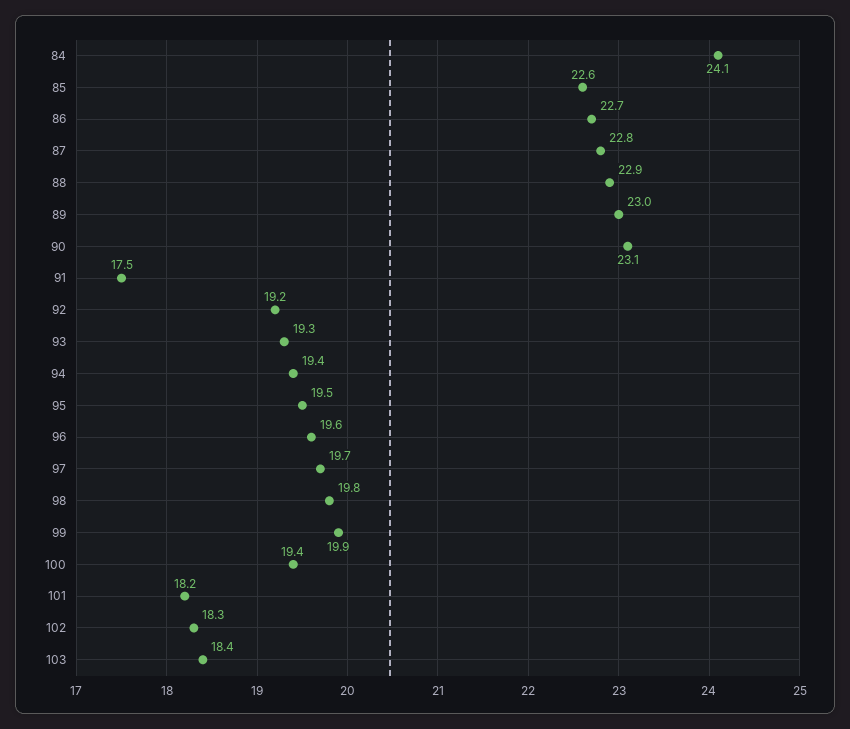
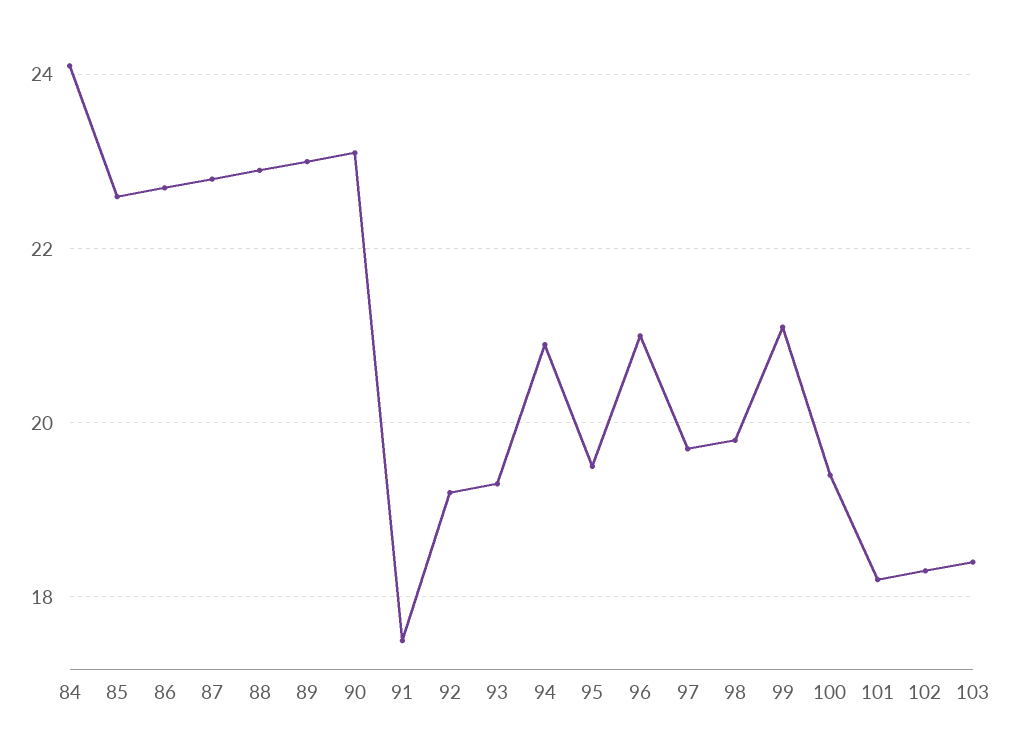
  {
    "84": 24.1,
    "85": 22.6,
    "86": 22.7,
    "87": 22.8,
    "88": 22.9,
    "89": 23,
    "90": 23.1,
    "91": 17.5,
    "92": 19.2,
    "93": 19.3,
-   "94": 19.4,
+   "94": 21,
    "95": 19.5,
-   "96": 19.6,
+   "96": 21,
    "97": 19.7,
    "98": 19.8,
-   "99": 19.9,
+   "99": 21,
    "100": 19.4,
    "101": 18.2,
    "102": 18.3,
    "103": 18.4
  }

